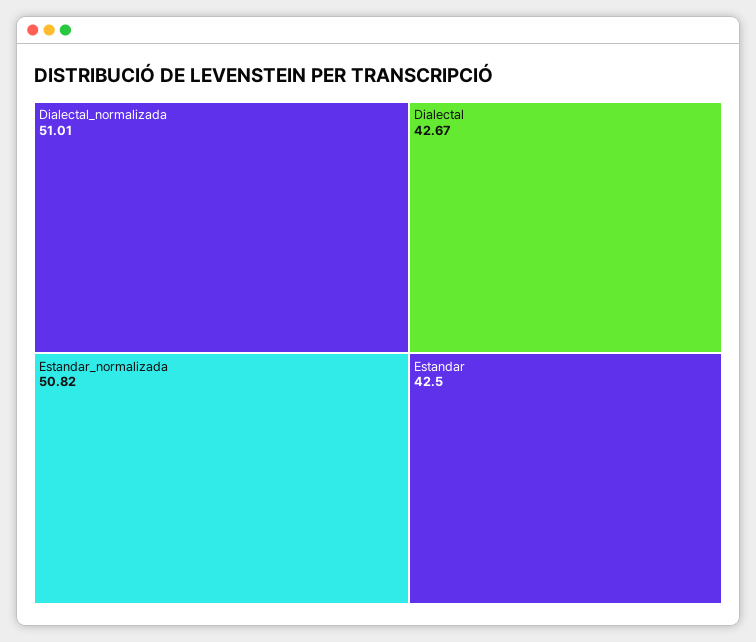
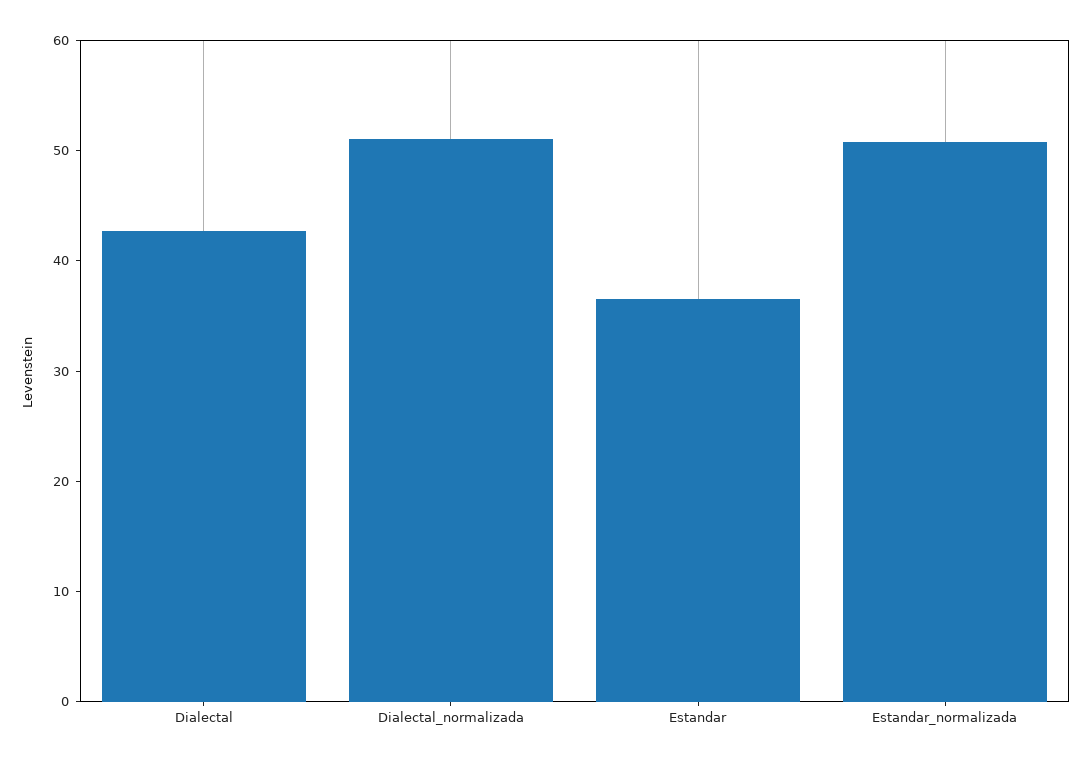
  {
    "Dialectal_normalizada": 51.01,
    "Estandar_normalizada": 50.82,
    "Dialectal": 42.67,
-   "Estandar": 42.5
+   "Estandar": 36
  }

